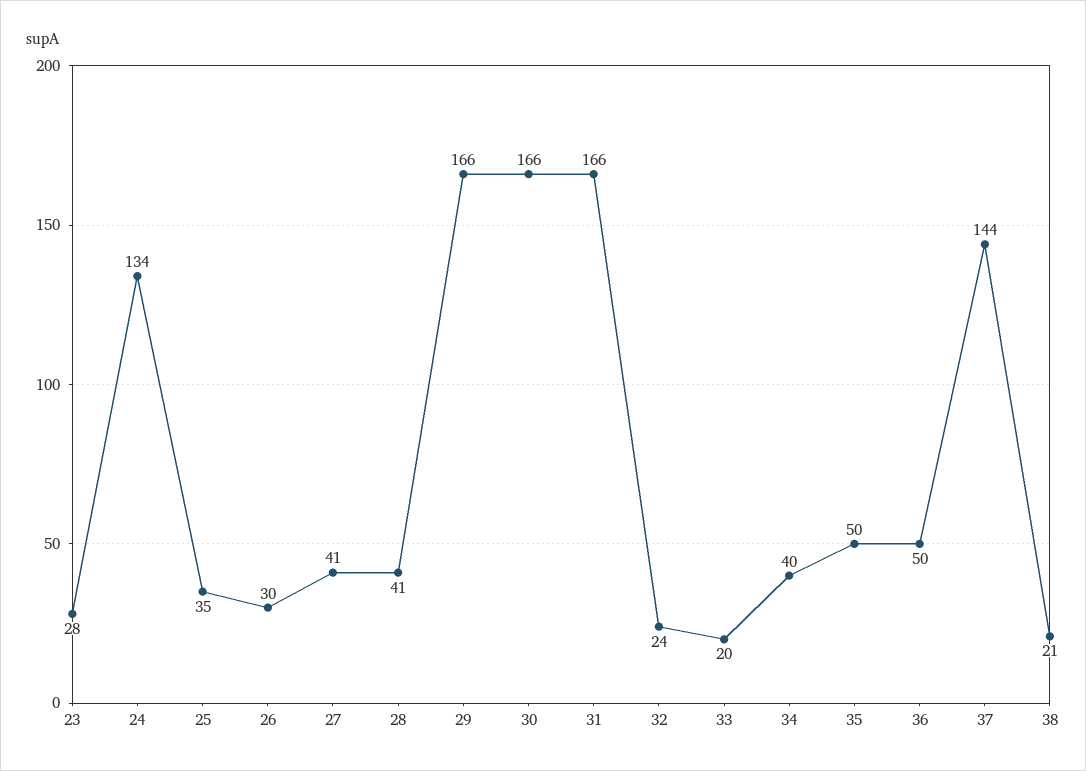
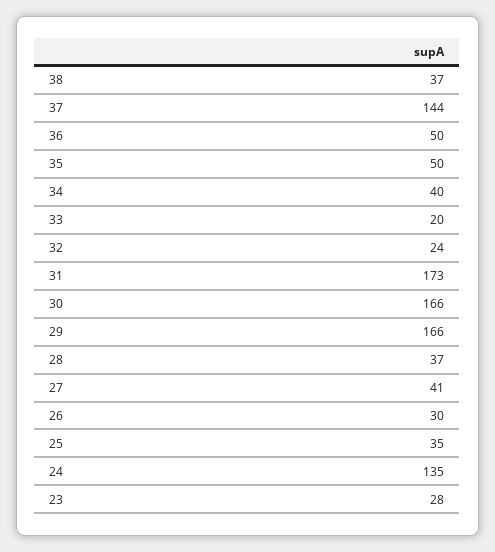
  {
    "23": 28,
-   "24": 134,
+   "24": 135,
    "25": 35,
    "26": 30,
    "27": 41,
-   "28": 41,
+   "28": 37,
    "29": 166,
    "30": 166,
-   "31": 166,
+   "31": 173,
    "32": 24,
    "33": 20,
    "34": 40,
    "35": 50,
    "36": 50,
    "37": 144,
-   "38": 21
+   "38": 37
  }

